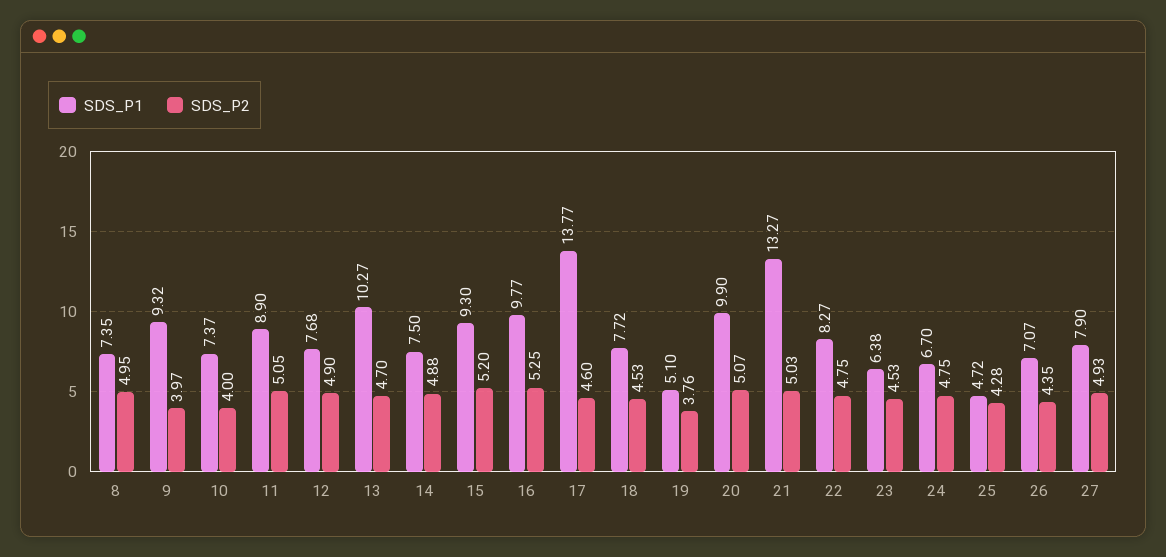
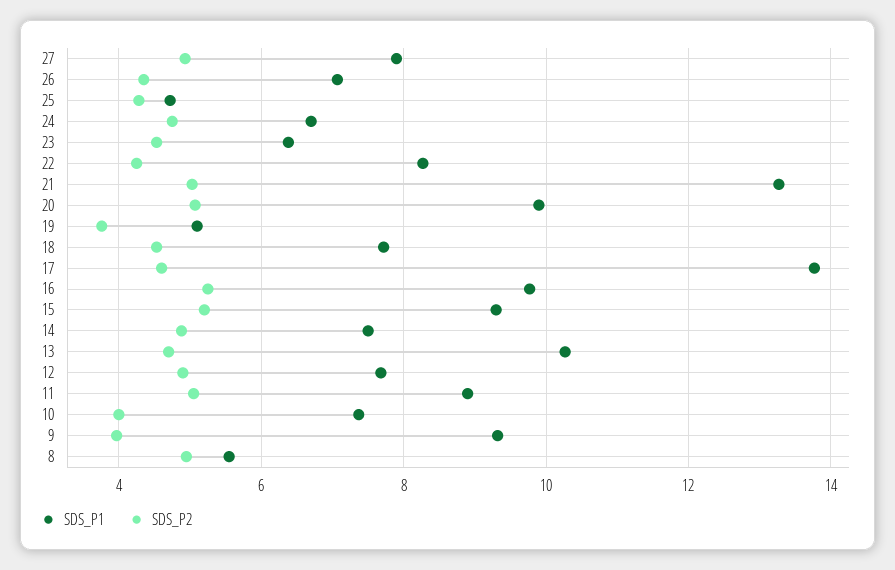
  {
    "SDS_P1": {
-     "8": 7.35,
+     "8": 5.6,
      "9": 9.32,
      "10": 7.37,
      "11": 8.9,
      "12": 7.68,
      "13": 10.27,
      "14": 7.5,
      "15": 9.3,
      "16": 9.77,
      "17": 13.77,
      "18": 7.72,
      "19": 5.1,
      "20": 9.9,
      "21": 13.27,
      "22": 8.27,
      "23": 6.38,
      "24": 6.7,
      "25": 4.72,
      "26": 7.07,
      "27": 7.9
    },
    "SDS_P2": {
      "8": 4.95,
      "9": 3.97,
      "10": 4,
      "11": 5.05,
      "12": 4.9,
      "13": 4.7,
      "14": 4.88,
      "15": 5.2,
      "16": 5.25,
      "17": 4.6,
      "18": 4.53,
      "19": 3.76,
      "20": 5.07,
      "21": 5.03,
-     "22": 4.75,
+     "22": 4.2,
      "23": 4.53,
      "24": 4.75,
      "25": 4.28,
      "26": 4.35,
      "27": 4.93
    }
  }

